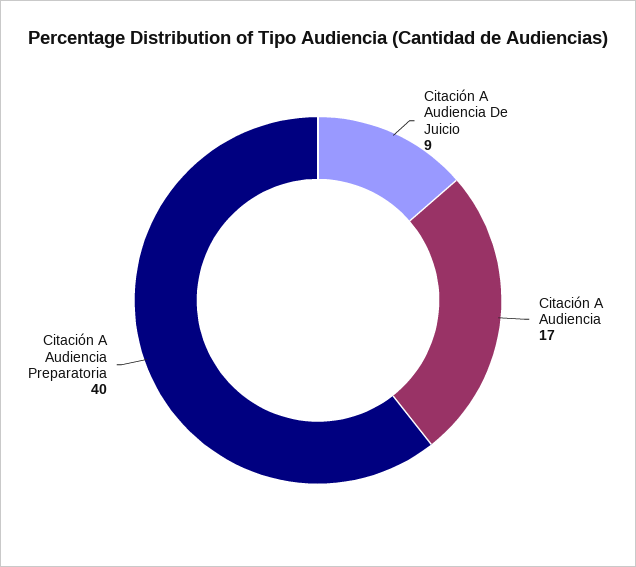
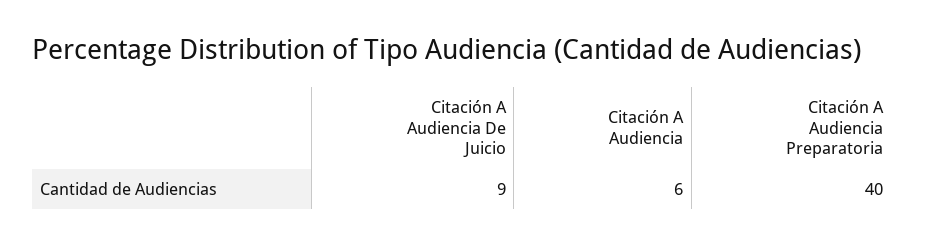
  {
    "Citación A Audiencia De Juicio": 9,
-   "Citación A Audiencia": 17,
+   "Citación A Audiencia": 6,
    "Citación A Audiencia Preparatoria": 40
  }

